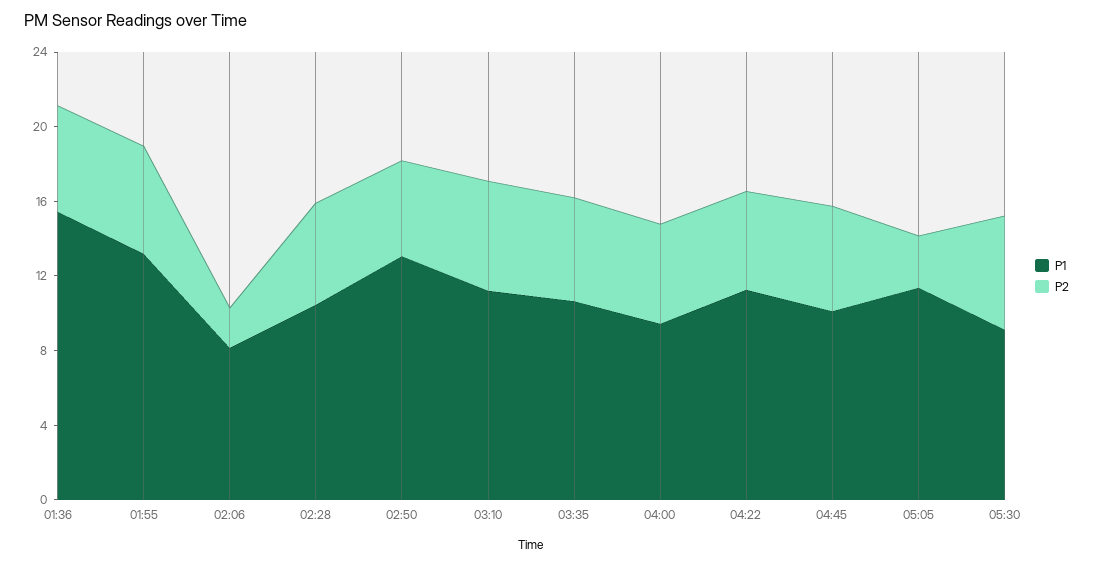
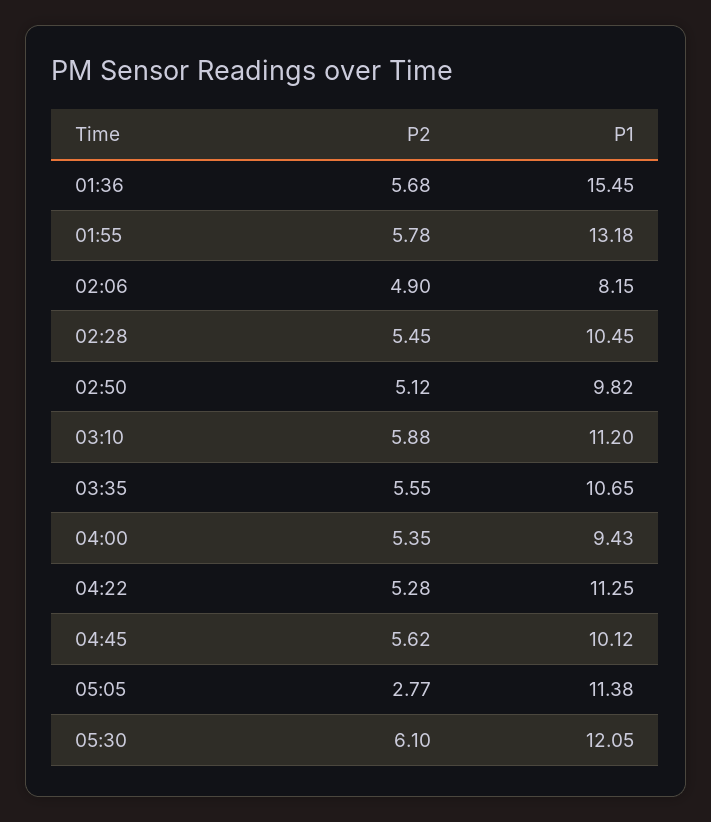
  {
    "P1": {
      "01:36": 15.45,
      "01:55": 13.18,
      "02:06": 8.15,
      "02:28": 10.45,
-     "02:50": 13,
+     "02:50": 9.82,
      "03:10": 11.2,
      "03:35": 10.65,
      "04:00": 9.43,
      "04:22": 11.25,
      "04:45": 10.12,
      "05:05": 11.38,
-     "05:30": 9
+     "05:30": 12.05
    },
    "P2": {
      "01:36": 5.68,
      "01:55": 5.78,
-     "02:06": 2,
+     "02:06": 4.9,
      "02:28": 5.45,
      "02:50": 5.12,
      "03:10": 5.88,
      "03:35": 5.55,
      "04:00": 5.35,
      "04:22": 5.28,
      "04:45": 5.62,
      "05:05": 2.77,
      "05:30": 6.1
    }
  }

